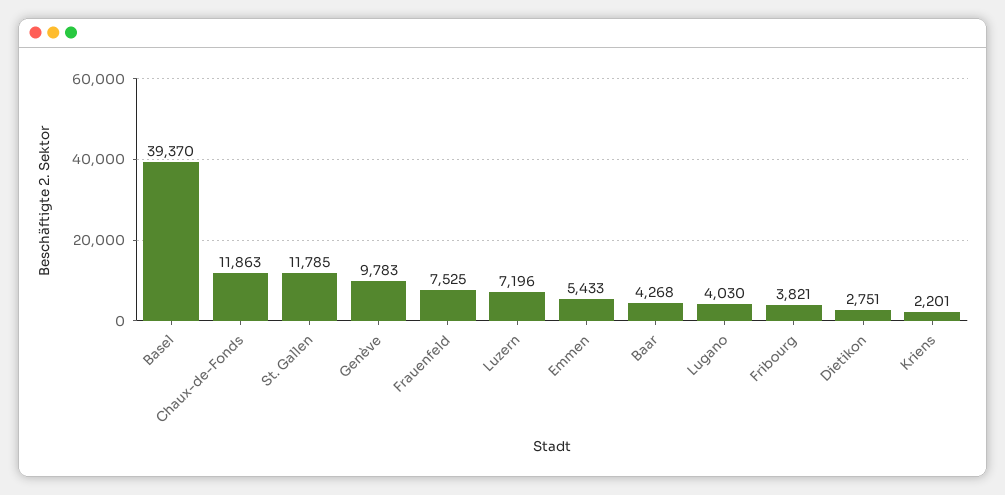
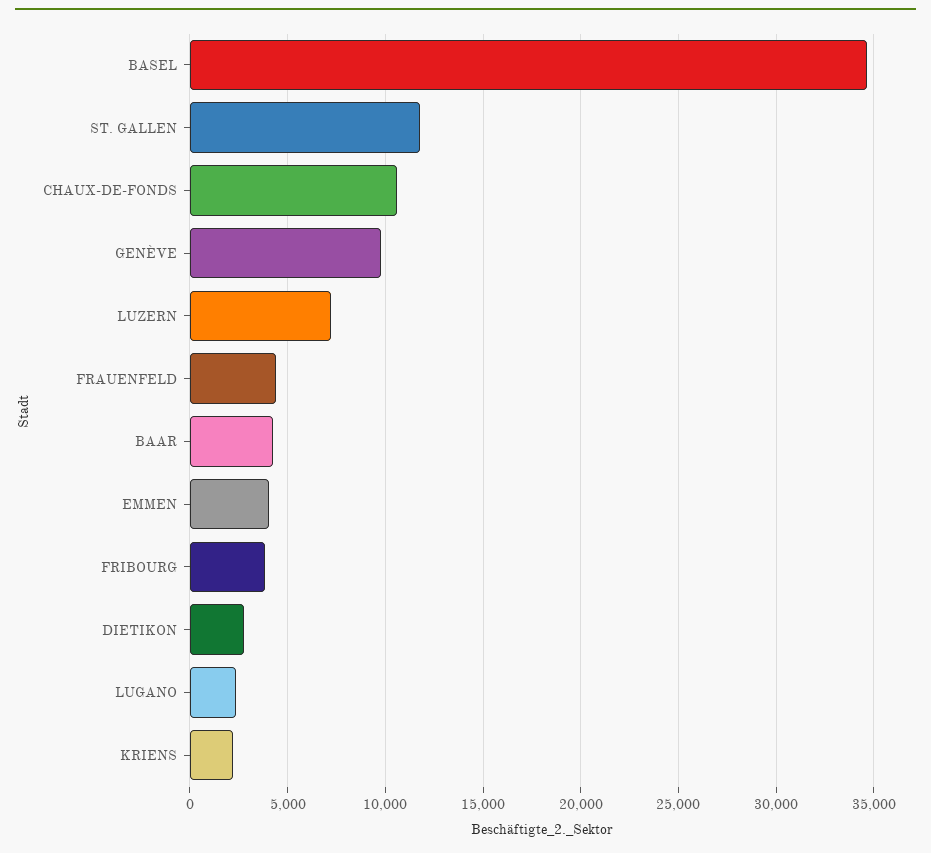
  {
-   "Basel": 39370,
+   "Basel": 34500,
-   "Chaux-de-Fonds": 11863,
+   "Chaux-de-Fonds": 10500,
    "St. Gallen": 11785,
    "Genève": 9783,
-   "Frauenfeld": 7525,
+   "Frauenfeld": 4500,
    "Luzern": 7196,
-   "Emmen": 5433,
+   "Emmen": 4000,
    "Baar": 4268,
-   "Lugano": 4030,
+   "Lugano": 2500,
    "Fribourg": 3821,
    "Dietikon": 2751,
    "Kriens": 2201
  }

